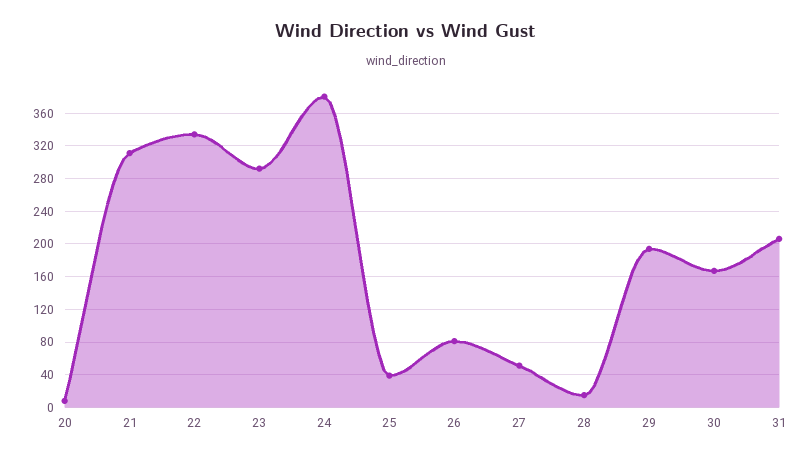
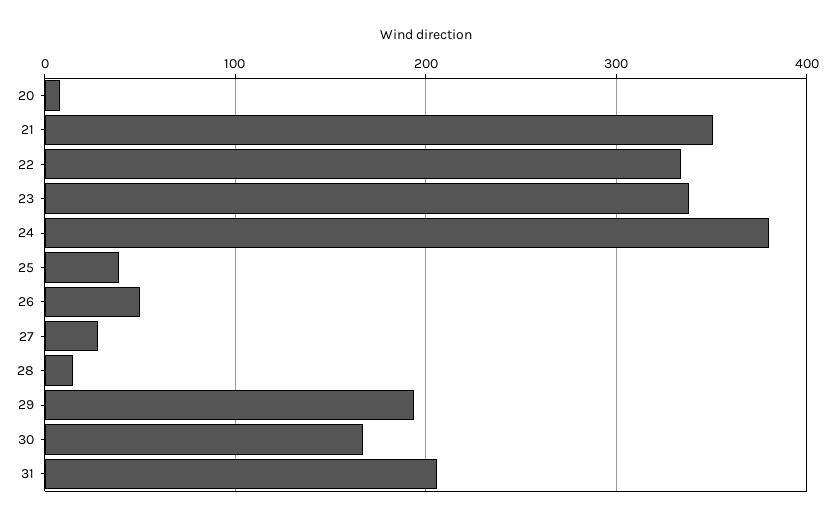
  {
    "20": 10,
-   "21": 310,
+   "21": 350,
    "22": 330,
-   "23": 290,
+   "23": 340,
    "24": 380,
    "25": 40,
-   "26": 80,
+   "26": 50,
-   "27": 50,
+   "27": 30,
    "28": 20,
    "29": 190,
    "30": 170,
    "31": 210
  }

